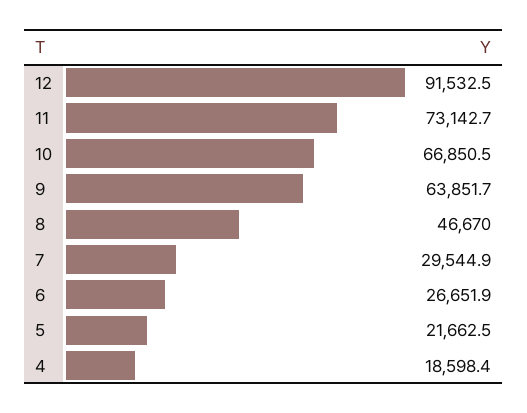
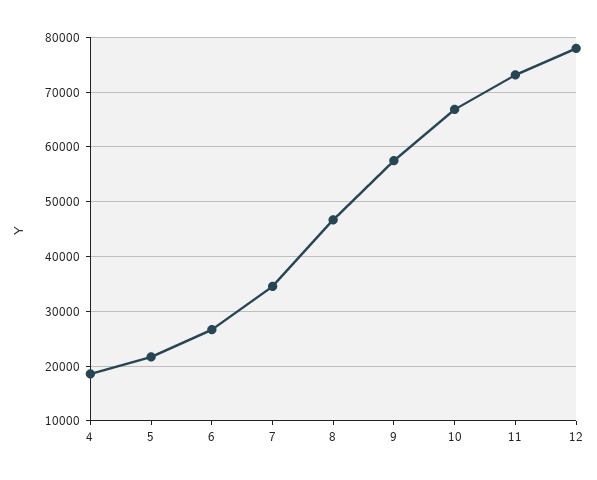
  {
-   "12": 91532.5,
+   "12": 78000,
    "11": 73142.7,
    "10": 66850.5,
-   "9": 63851.7,
+   "9": 58000,
    "8": 46670,
-   "7": 29544.9,
+   "7": 34000,
    "6": 26651.9,
    "5": 21662.5,
    "4": 18598.4
  }

